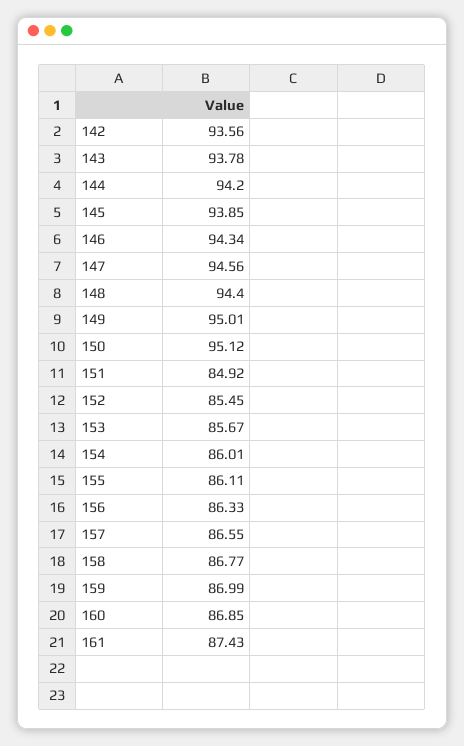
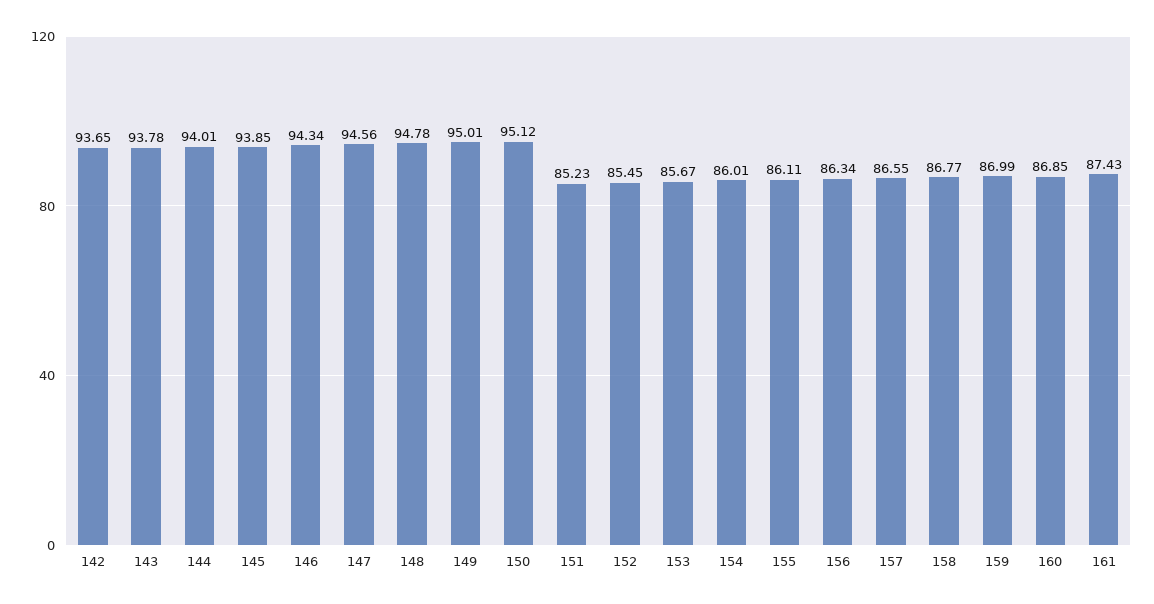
  {
-   "142": 93.56,
+   "142": 93.65,
    "143": 93.78,
-   "144": 94.2,
+   "144": 94.01,
    "145": 93.85,
    "146": 94.34,
    "147": 94.56,
-   "148": 94.4,
+   "148": 94.78,
    "149": 95.01,
    "150": 95.12,
-   "151": 84.92,
+   "151": 85.23,
    "152": 85.45,
    "153": 85.67,
    "154": 86.01,
    "155": 86.11,
-   "156": 86.33,
+   "156": 86.34,
    "157": 86.55,
    "158": 86.77,
    "159": 86.99,
    "160": 86.85,
    "161": 87.43
  }

